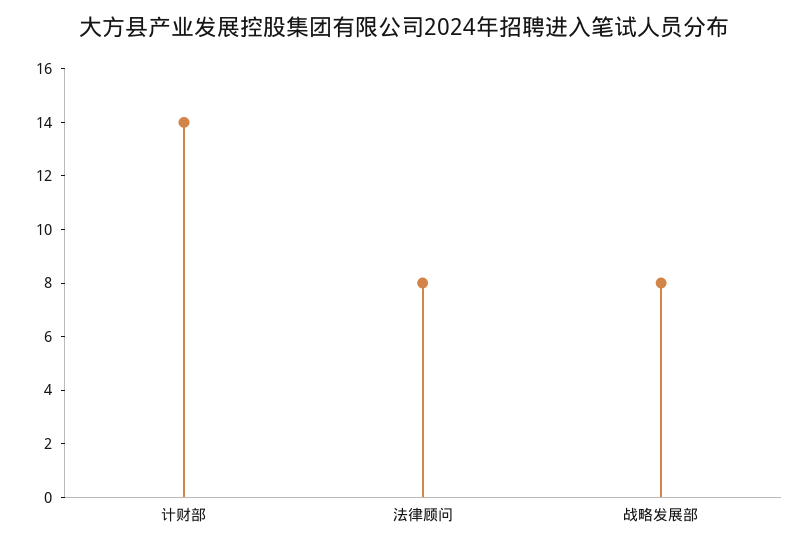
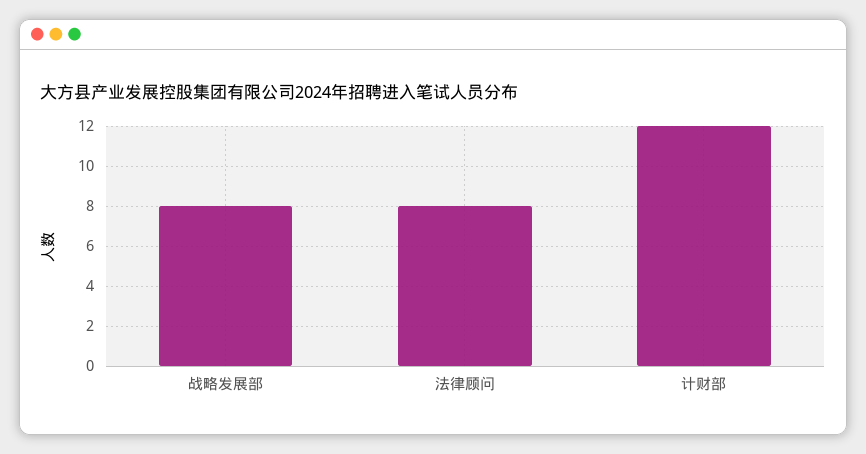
  {
-   "计财部": 14,
+   "计财部": 12,
    "法律顾问": 8,
    "战略发展部": 8
  }

